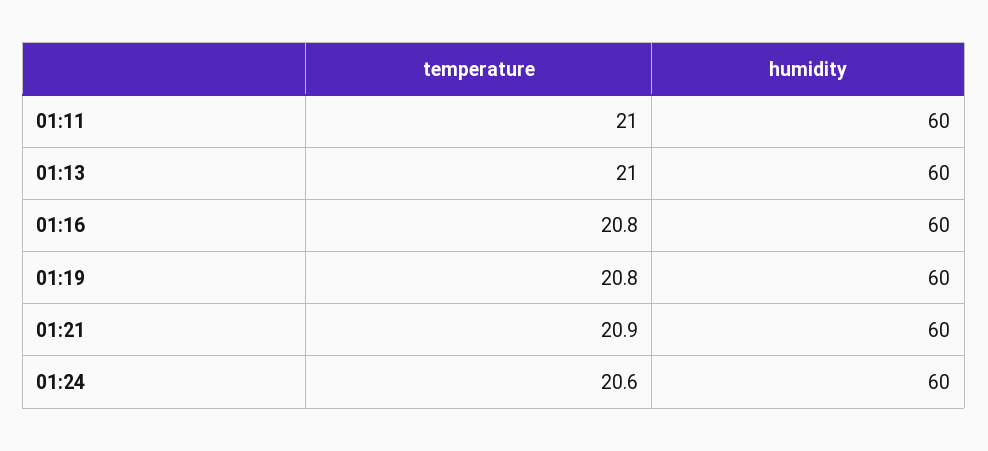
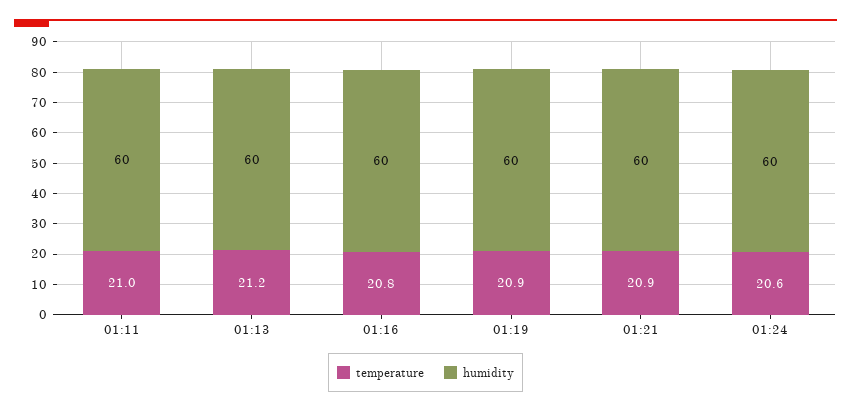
  {
    "temperature": {
      "01:11": 21,
-     "01:13": 21,
+     "01:13": 21.2,
      "01:16": 20.8,
-     "01:19": 20.8,
+     "01:19": 20.9,
      "01:21": 20.9,
      "01:24": 20.6
    },
    "humidity": {
      "01:11": 60,
      "01:13": 60,
      "01:16": 60,
      "01:19": 60,
      "01:21": 60,
      "01:24": 60
    }
  }

